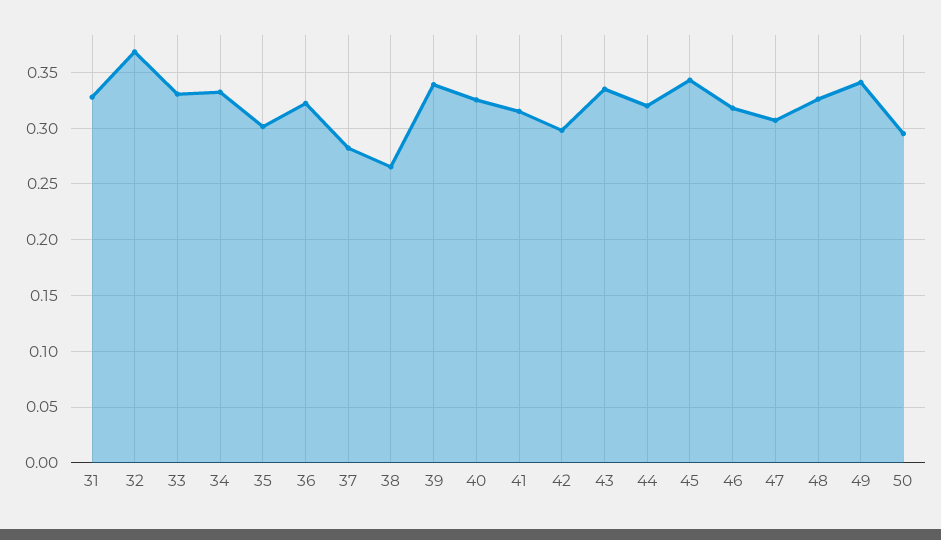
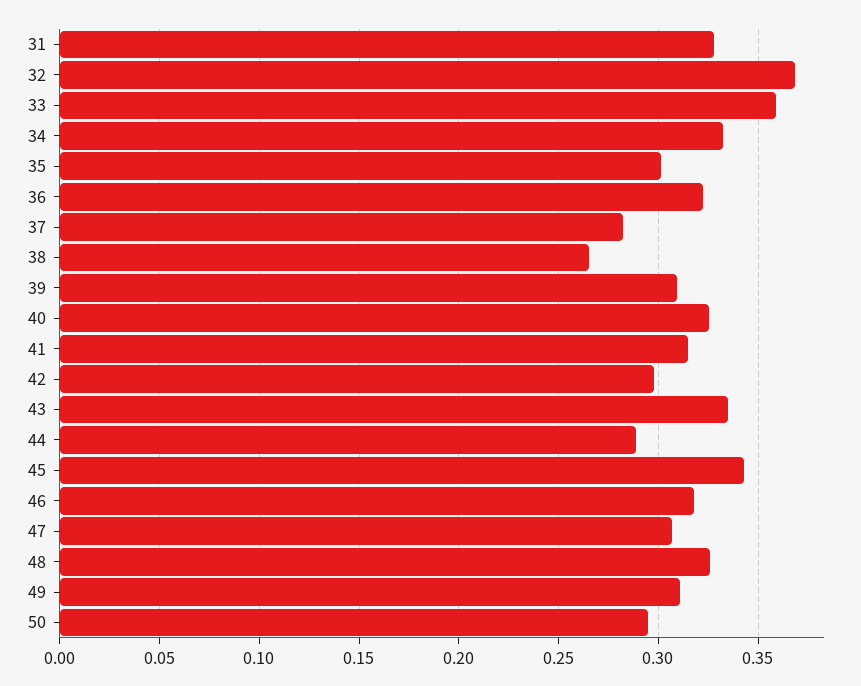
  {
    "31": 0.33,
    "32": 0.37,
-   "33": 0.33,
+   "33": 0.36,
    "34": 0.33,
    "35": 0.3,
    "36": 0.32,
    "37": 0.28,
    "38": 0.265,
-   "39": 0.34,
+   "39": 0.31,
    "40": 0.325,
    "41": 0.315,
    "42": 0.3,
    "43": 0.335,
-   "44": 0.32,
+   "44": 0.29,
    "45": 0.345,
    "46": 0.32,
    "47": 0.305,
    "48": 0.325,
-   "49": 0.34,
+   "49": 0.31,
    "50": 0.295
  }

